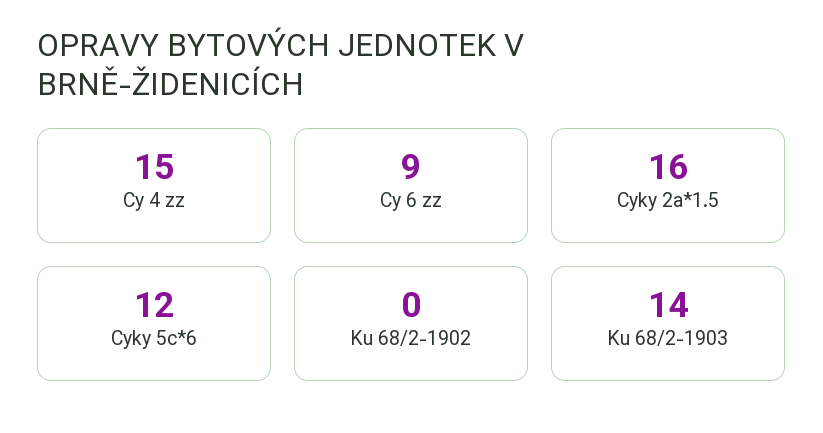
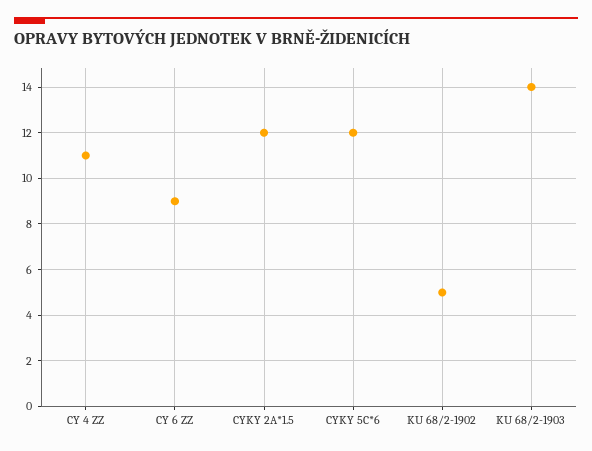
  {
-   "Cy 4 zz": 15,
+   "Cy 4 zz": 11,
    "Cy 6 zz": 9,
-   "Cyky 2a*1.5": 16,
+   "Cyky 2a*1.5": 12,
    "Cyky 5c*6": 12,
-   "Ku 68/2-1902": 0,
+   "Ku 68/2-1902": 5,
    "Ku 68/2-1903": 14
  }

